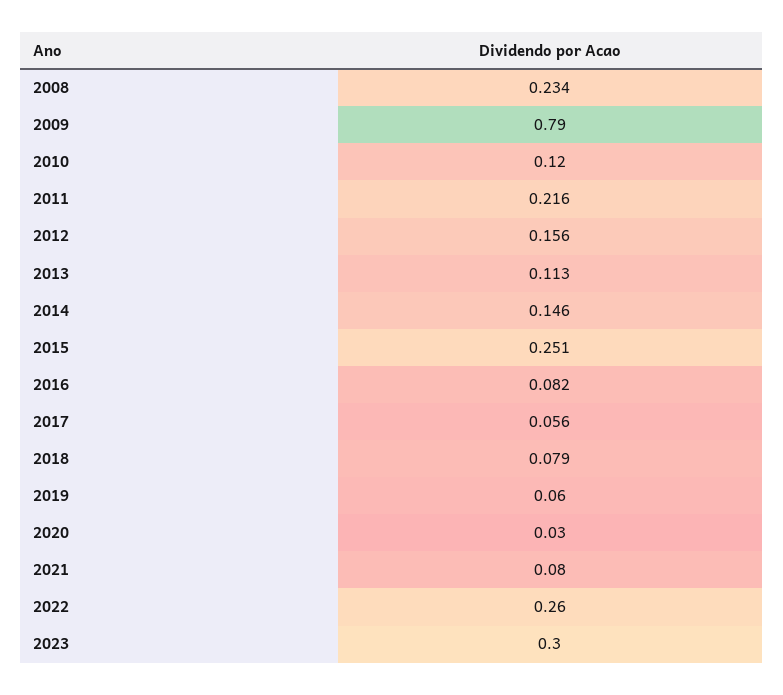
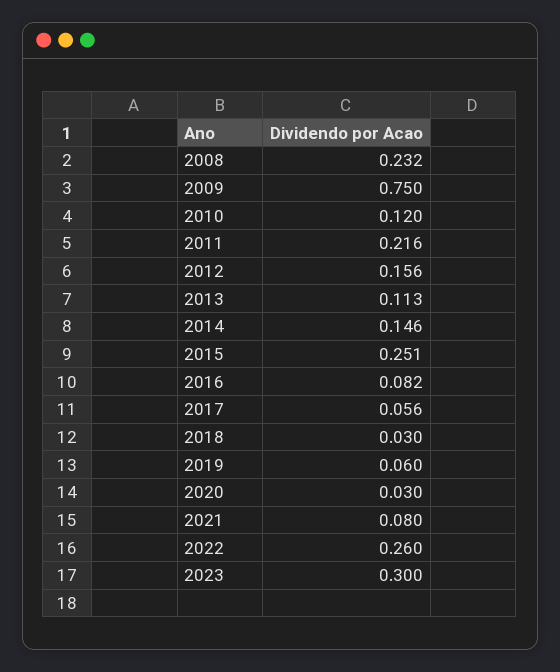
  {
-   "2008": 0.234,
+   "2008": 0.232,
-   "2009": 0.79,
+   "2009": 0.75,
    "2010": 0.12,
    "2011": 0.216,
    "2012": 0.156,
    "2013": 0.113,
    "2014": 0.146,
    "2015": 0.251,
    "2016": 0.082,
    "2017": 0.056,
-   "2018": 0.079,
+   "2018": 0.03,
    "2019": 0.06,
    "2020": 0.03,
    "2021": 0.08,
    "2022": 0.26,
    "2023": 0.3
  }

